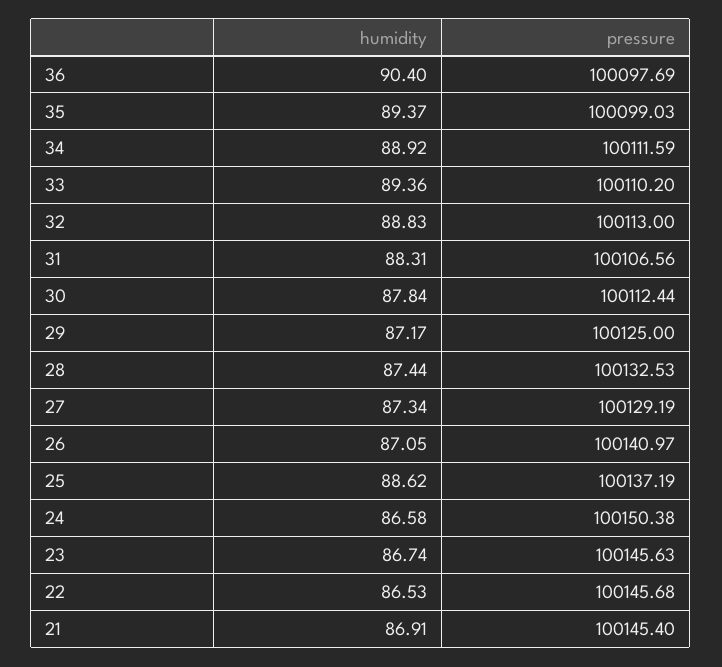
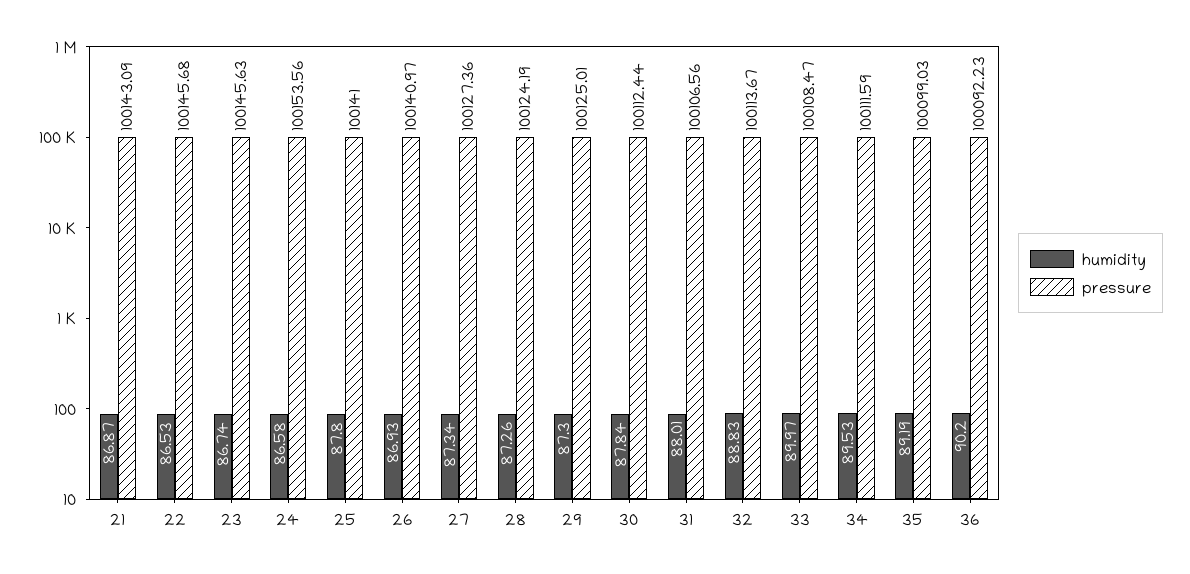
  {
    "humidity": {
-     "36": 90.4,
+     "36": 90.2,
-     "35": 89.37,
+     "35": 89.19,
-     "34": 88.92,
+     "34": 89.53,
-     "33": 89.36,
+     "33": 89.97,
      "32": 88.83,
-     "31": 88.31,
+     "31": 88.01,
      "30": 87.84,
-     "29": 87.17,
+     "29": 87.3,
-     "28": 87.44,
+     "28": 87.26,
      "27": 87.34,
-     "26": 87.05,
+     "26": 86.93,
-     "25": 88.62,
+     "25": 87.8,
      "24": 86.58,
      "23": 86.74,
      "22": 86.53,
-     "21": 86.91
+     "21": 86.87
    },
    "pressure": {
-     "36": 100097.69,
+     "36": 100092.23,
      "35": 100099.03,
      "34": 100111.59,
-     "33": 100110.2,
+     "33": 100108.47,
-     "32": 100113,
+     "32": 100113.67,
      "31": 100106.56,
      "30": 100112.44,
-     "29": 100125,
+     "29": 100125.01,
-     "28": 100132.53,
+     "28": 100124.19,
-     "27": 100129.19,
+     "27": 100127.36,
      "26": 100140.97,
-     "25": 100137.19,
+     "25": 100141,
-     "24": 100150.38,
+     "24": 100153.56,
      "23": 100145.63,
      "22": 100145.68,
-     "21": 100145.4
+     "21": 100143.09
    }
  }

